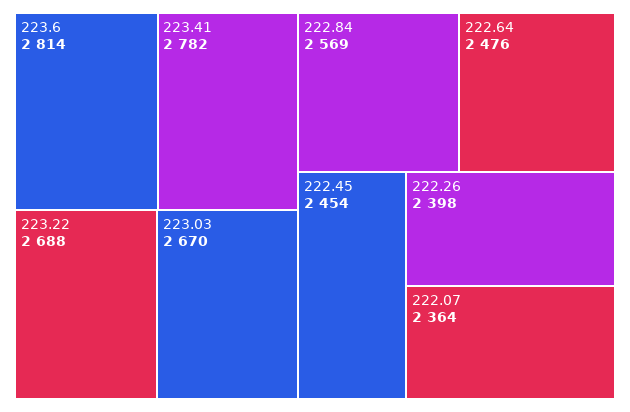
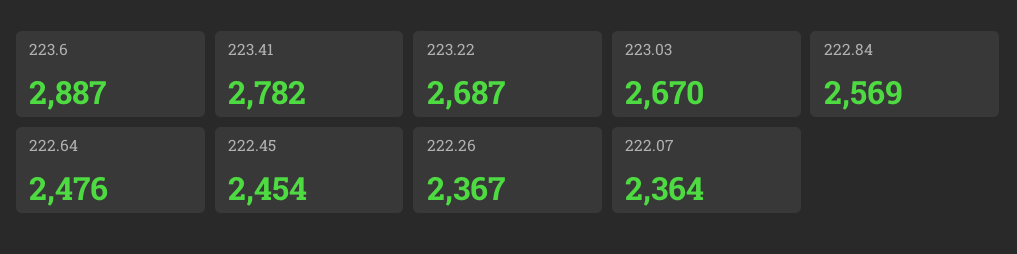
  {
-   "223.6": 2814,
+   "223.6": 2887,
    "223.41": 2782,
-   "223.22": 2688,
+   "223.22": 2687,
    "223.03": 2670,
    "222.84": 2569,
    "222.64": 2476,
    "222.45": 2454,
-   "222.26": 2398,
+   "222.26": 2367,
    "222.07": 2364
  }

